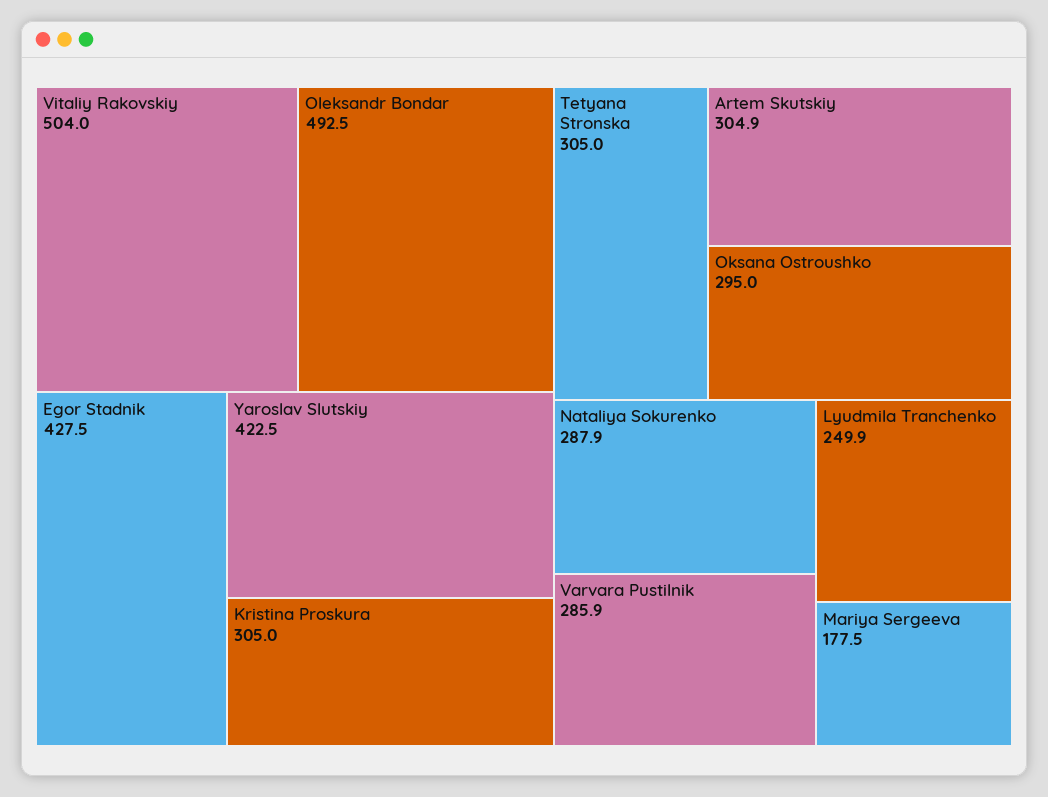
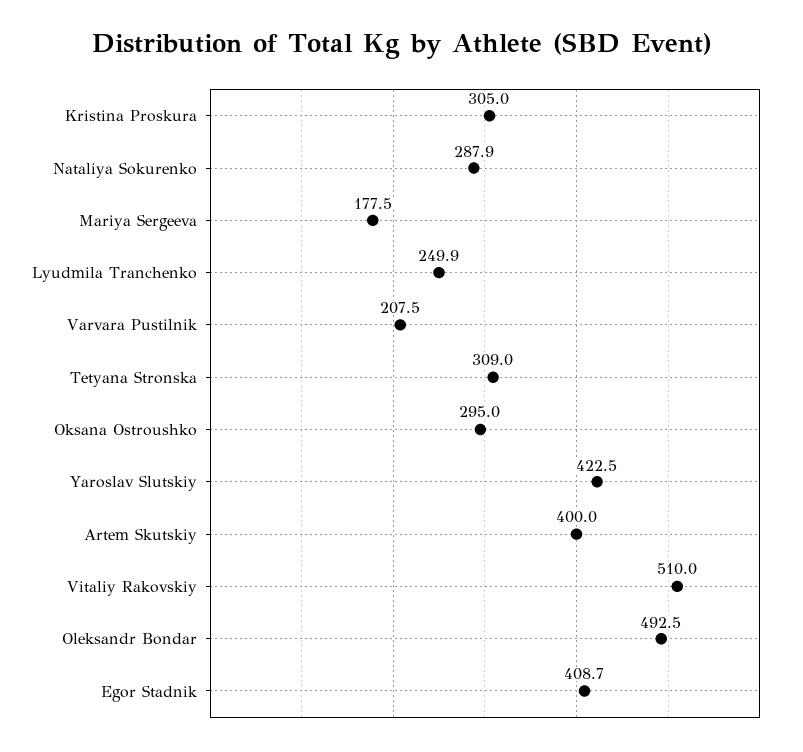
  {
-   "Vitaliy Rakovskiy": 504,
+   "Vitaliy Rakovskiy": 510,
    "Oleksandr Bondar": 492.5,
-   "Egor Stadnik": 427.5,
+   "Egor Stadnik": 408.7,
    "Yaroslav Slutskiy": 422.5,
    "Kristina Proskura": 305,
-   "Tetyana Stronska": 305,
+   "Tetyana Stronska": 309,
-   "Artem Skutskiy": 304.9,
+   "Artem Skutskiy": 400,
    "Oksana Ostroushko": 295,
    "Nataliya Sokurenko": 287.9,
-   "Varvara Pustilnik": 285.9,
+   "Varvara Pustilnik": 207.5,
    "Lyudmila Tranchenko": 249.9,
    "Mariya Sergeeva": 177.5
  }

